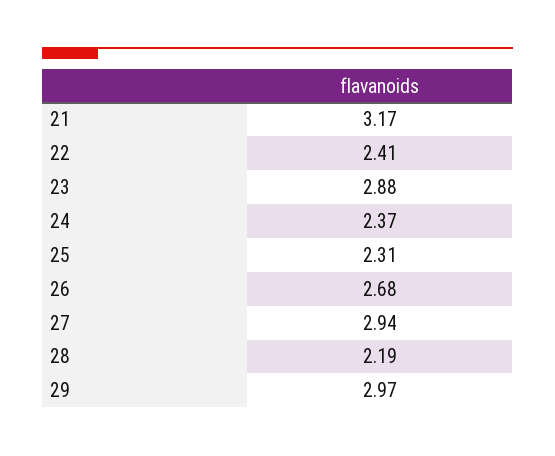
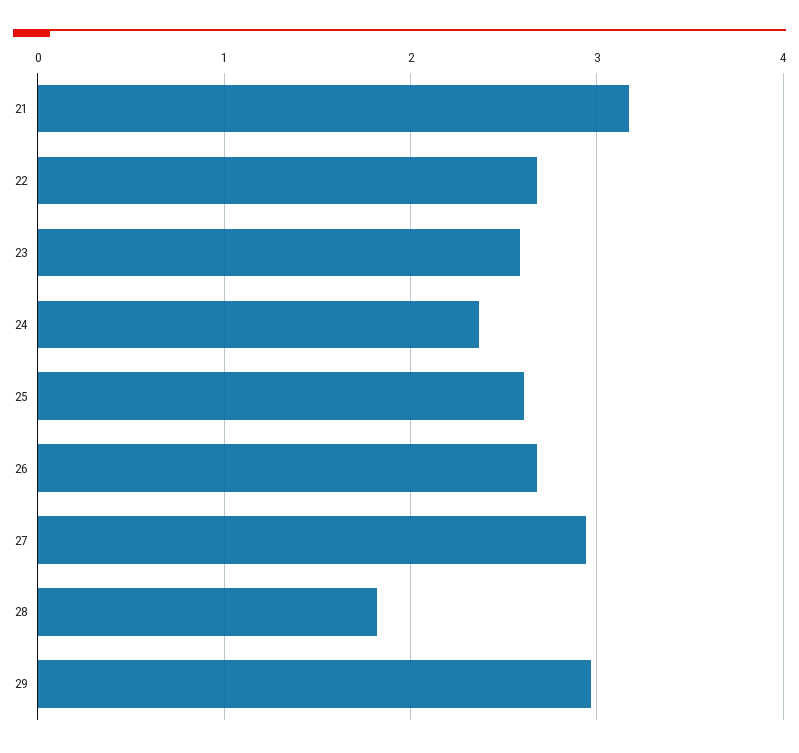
  {
    "21": 3.17,
-   "22": 2.41,
+   "22": 2.7,
-   "23": 2.88,
+   "23": 2.6,
    "24": 2.37,
-   "25": 2.31,
+   "25": 2.6,
    "26": 2.68,
    "27": 2.94,
-   "28": 2.19,
+   "28": 1.8,
    "29": 2.97
  }

